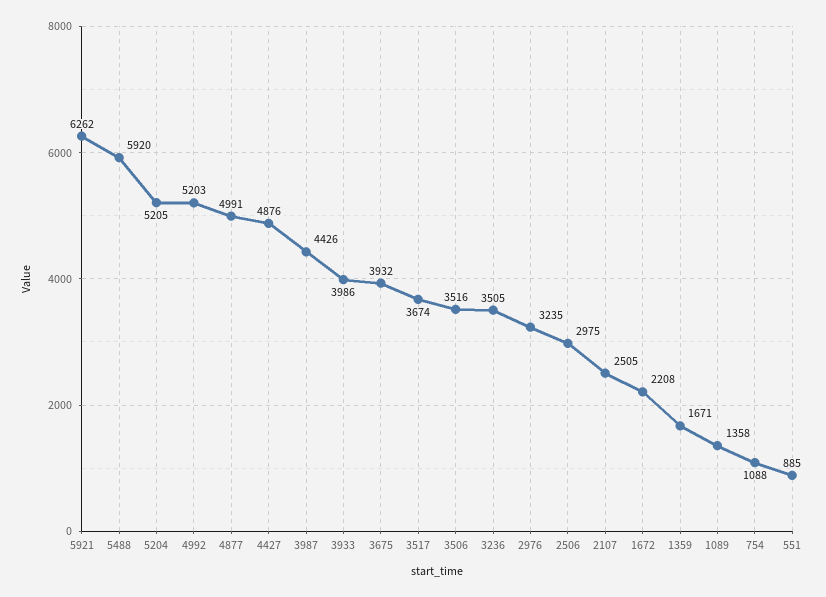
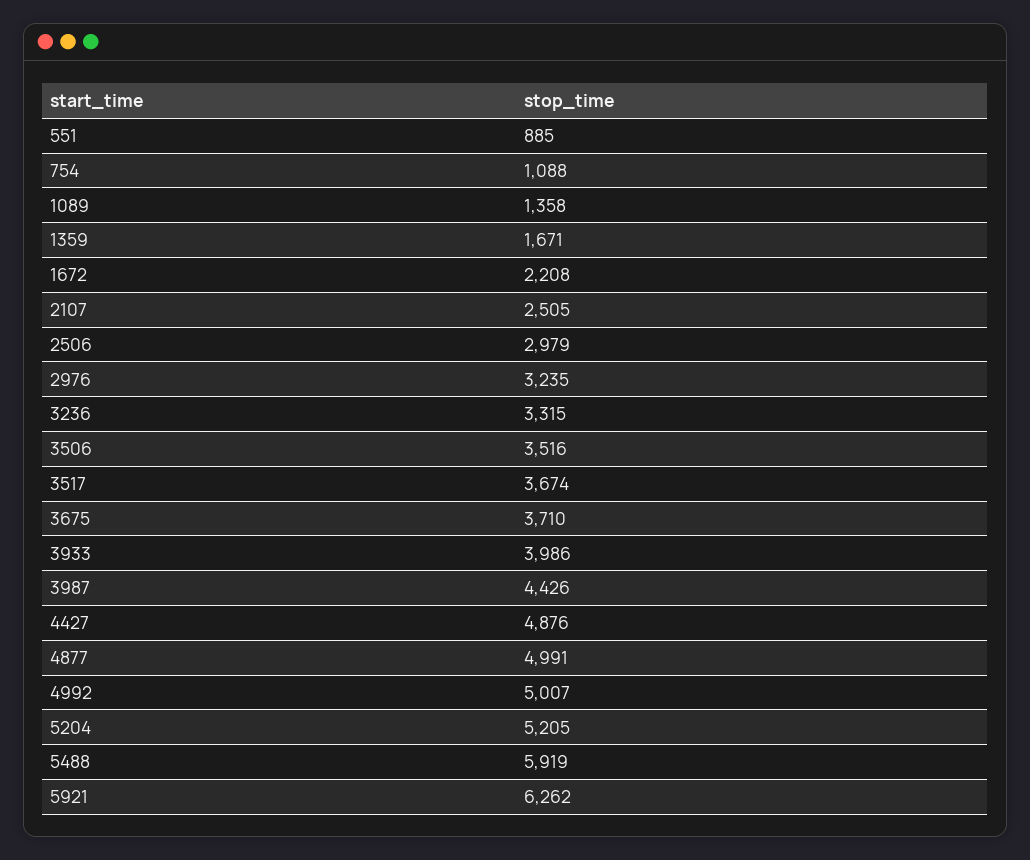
  {
    "5921": 6262,
-   "5488": 5920,
+   "5488": 5919,
    "5204": 5205,
-   "4992": 5203,
+   "4992": 5007,
    "4877": 4991,
    "4427": 4876,
    "3987": 4426,
    "3933": 3986,
-   "3675": 3932,
+   "3675": 3710,
    "3517": 3674,
    "3506": 3516,
-   "3236": 3505,
+   "3236": 3315,
    "2976": 3235,
-   "2506": 2975,
+   "2506": 2979,
    "2107": 2505,
    "1672": 2208,
    "1359": 1671,
    "1089": 1358,
    "754": 1088,
    "551": 885
  }

